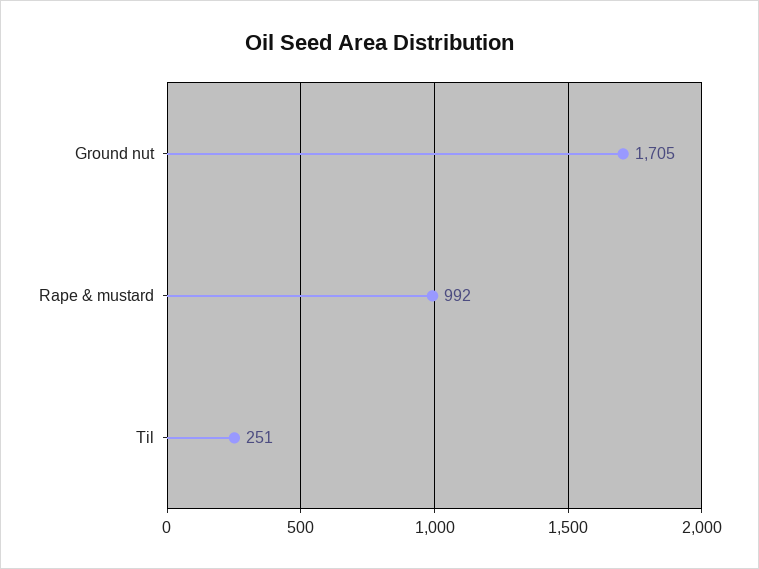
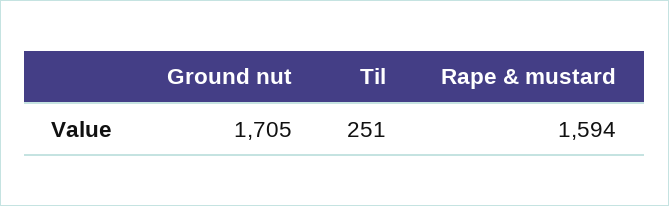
  {
    "Ground nut": 1705,
-   "Rape & mustard": 992,
+   "Rape & mustard": 1594,
    "Til": 251
  }

